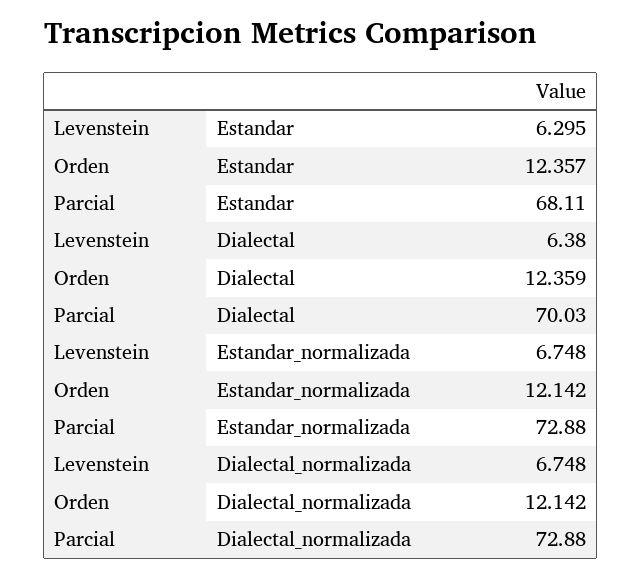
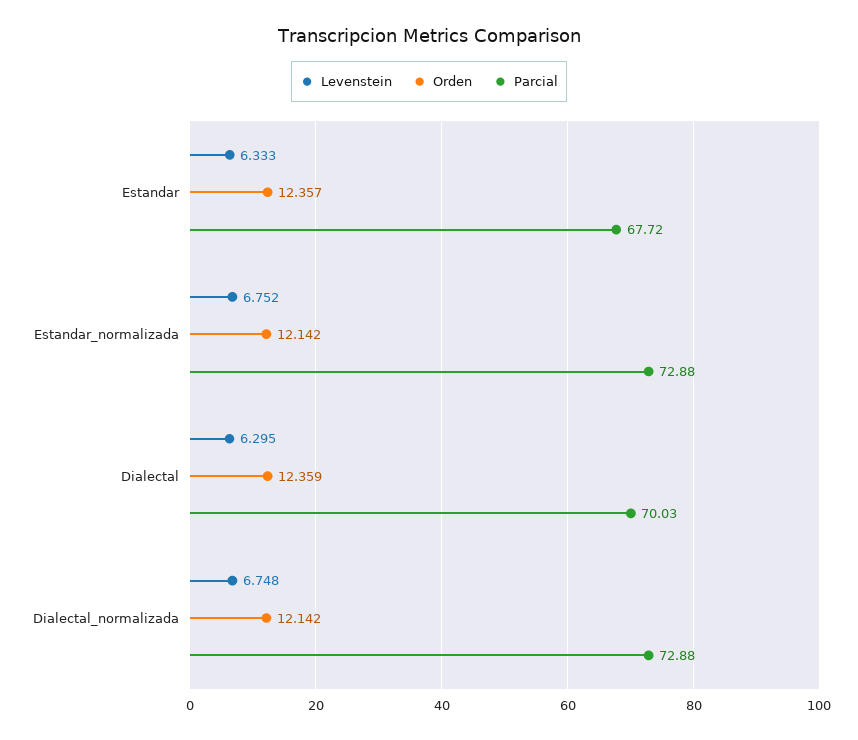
  {
    "Levenstein": {
-     "Estandar": 6.295,
+     "Estandar": 6.333,
-     "Dialectal": 6.38,
+     "Dialectal": 6.295,
-     "Estandar_normalizada": 6.748,
+     "Estandar_normalizada": 6.752,
      "Dialectal_normalizada": 6.748
    },
    "Orden": {
      "Estandar": 12.357,
      "Dialectal": 12.359,
      "Estandar_normalizada": 12.142,
      "Dialectal_normalizada": 12.142
    },
    "Parcial": {
-     "Estandar": 68.11,
+     "Estandar": 67.72,
      "Dialectal": 70.03,
      "Estandar_normalizada": 72.88,
      "Dialectal_normalizada": 72.88
    }
  }

